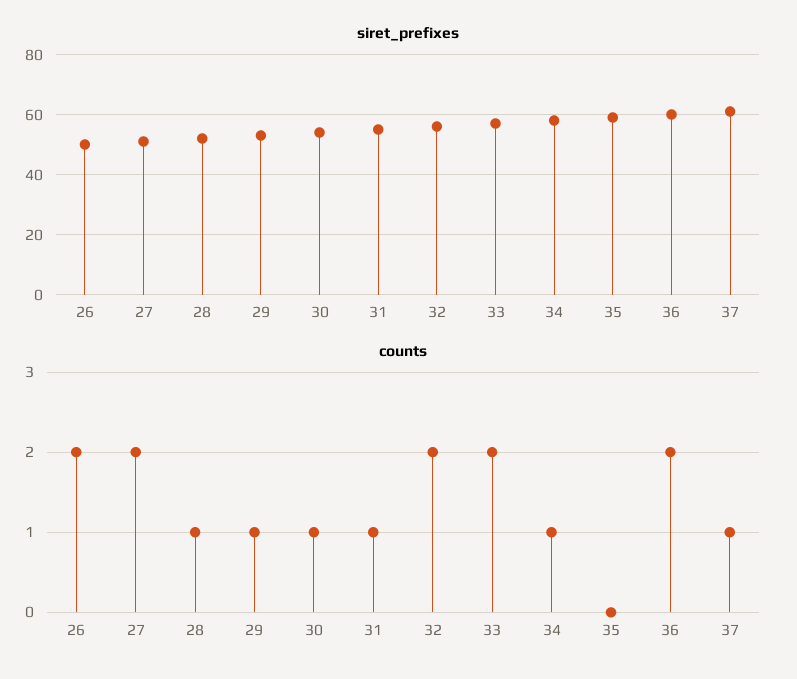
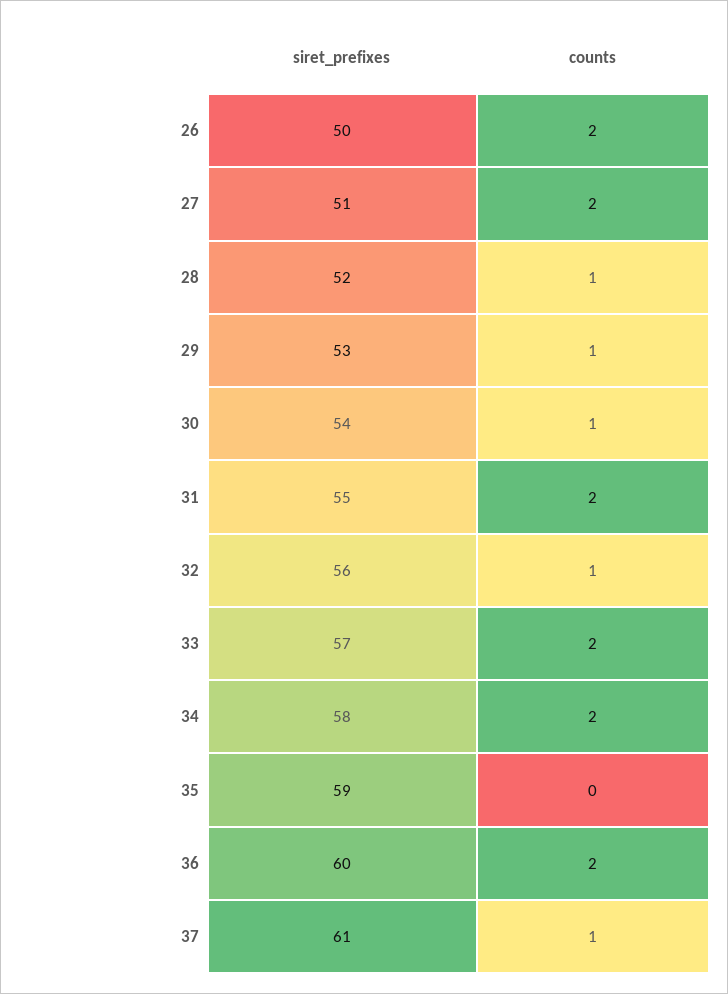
  {
    "siret_prefixes": {
      "26": 50,
      "27": 51,
      "28": 52,
      "29": 53,
      "30": 54,
      "31": 55,
      "32": 56,
      "33": 57,
      "34": 58,
      "35": 59,
      "36": 60,
      "37": 61
    },
    "counts": {
      "26": 2,
      "27": 2,
      "28": 1,
      "29": 1,
      "30": 1,
-     "31": 1,
+     "31": 2,
-     "32": 2,
+     "32": 1,
      "33": 2,
-     "34": 1,
+     "34": 2,
      "35": 0,
      "36": 2,
      "37": 1
    }
  }

